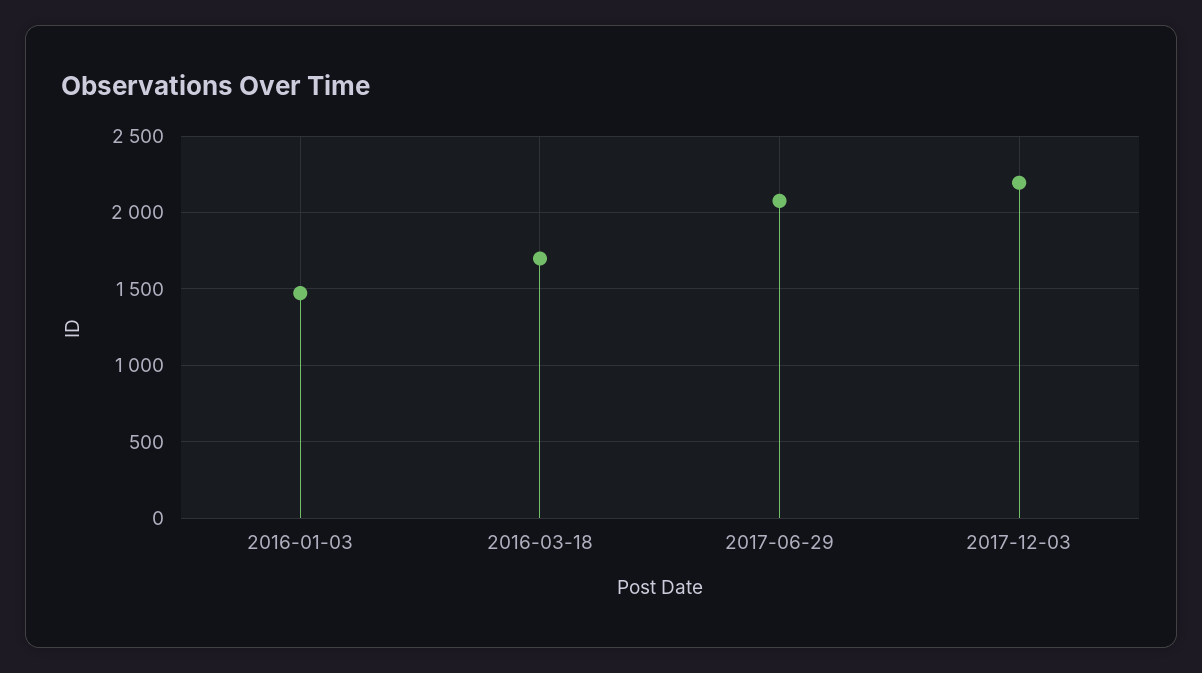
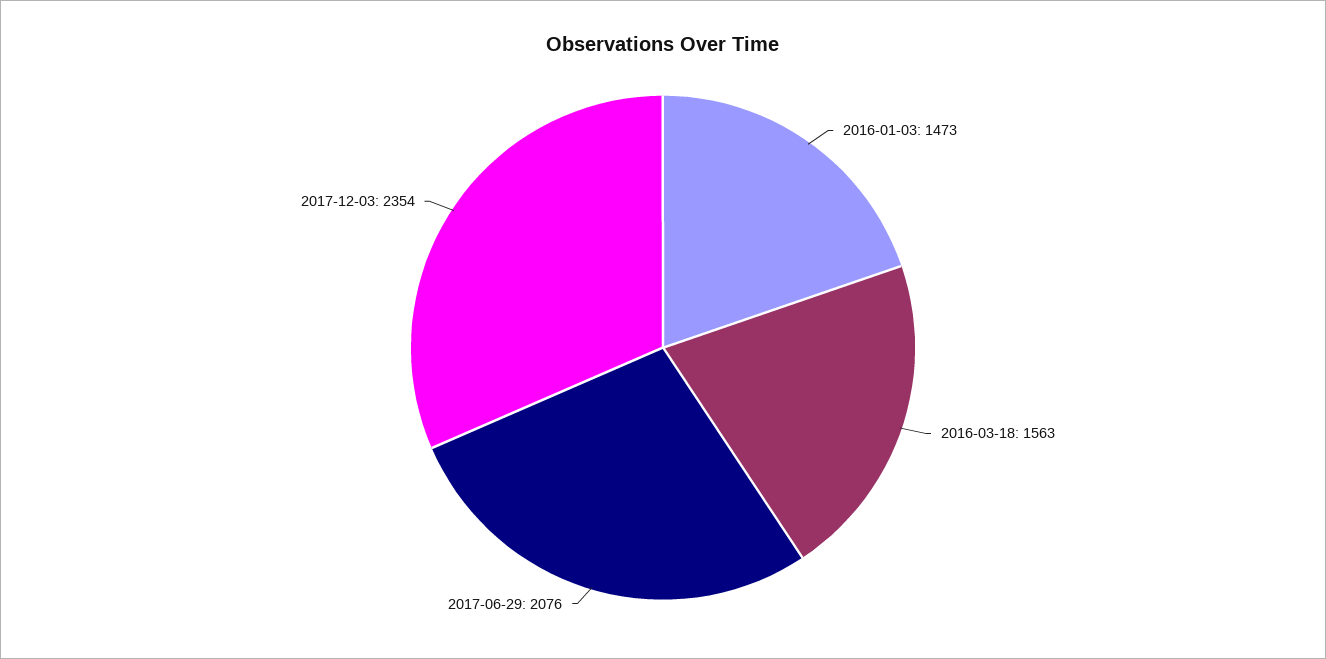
  {
    "2016-01-03": 1473,
-   "2016-03-18": 1700,
+   "2016-03-18": 1563,
    "2017-06-29": 2076,
-   "2017-12-03": 2200
+   "2017-12-03": 2354
  }

